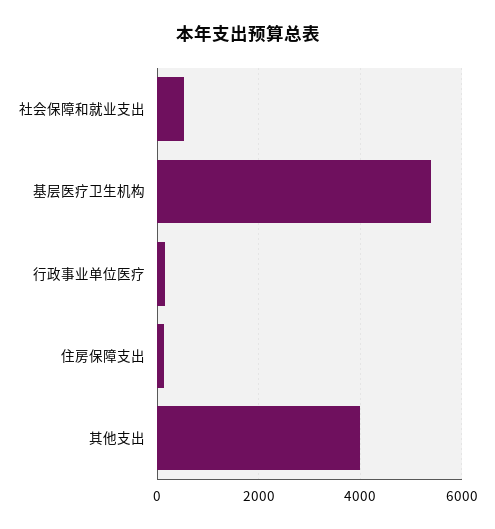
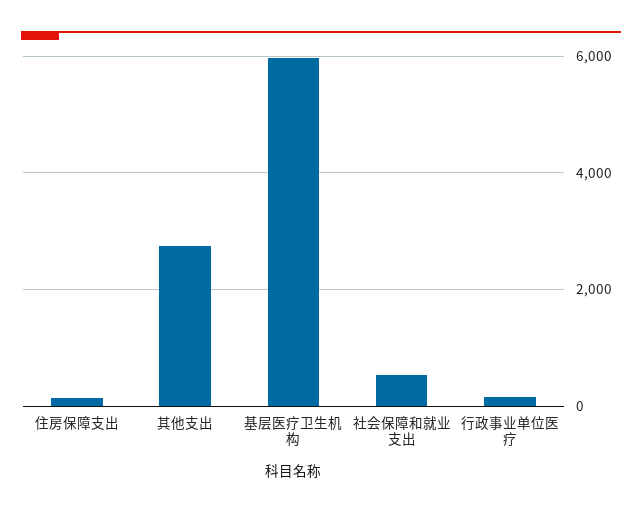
  {
    "社会保障和就业支出": 600,
-   "基层医疗卫生机构": 5400,
+   "基层医疗卫生机构": 6000,
    "行政事业单位医疗": 200,
    "住房保障支出": 200,
-   "其他支出": 4000
+   "其他支出": 2800
  }

